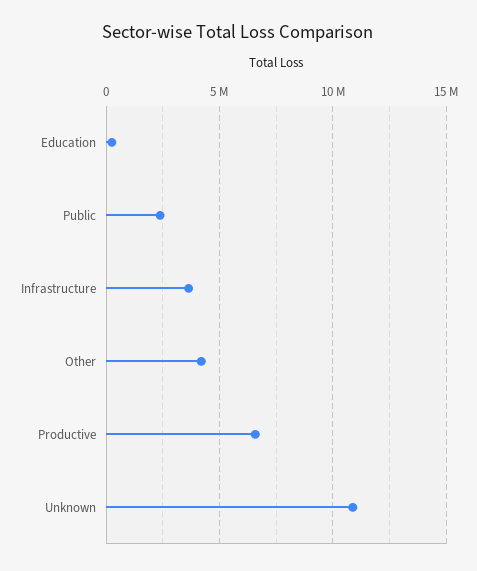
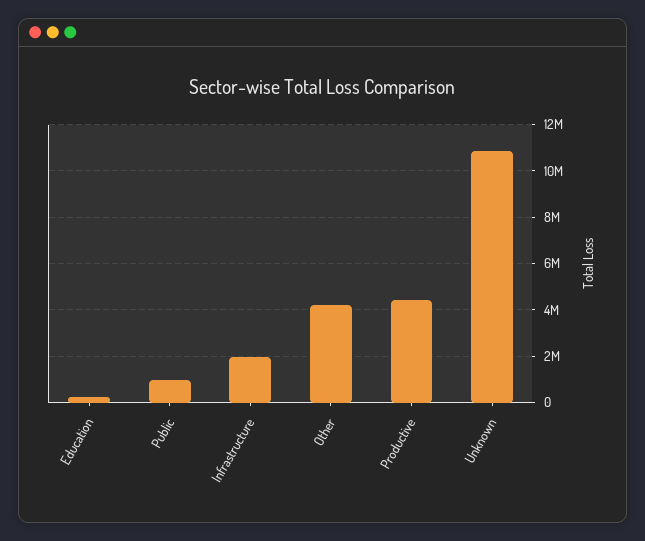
  {
    "Education": 500000,
-   "Public": 2500000,
+   "Public": 1000000,
-   "Infrastructure": 3500000,
+   "Infrastructure": 2000000,
    "Other": 4000000,
-   "Productive": 6500000,
+   "Productive": 4500000,
    "Unknown": 11000000
  }

